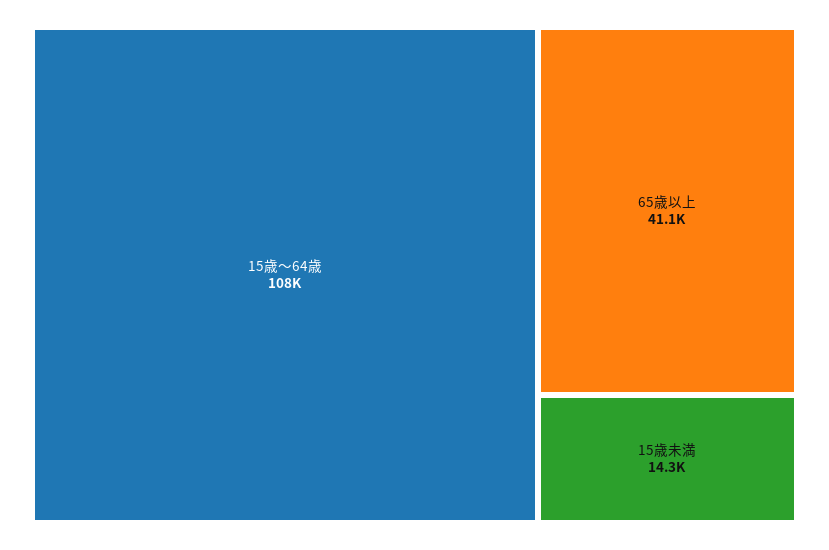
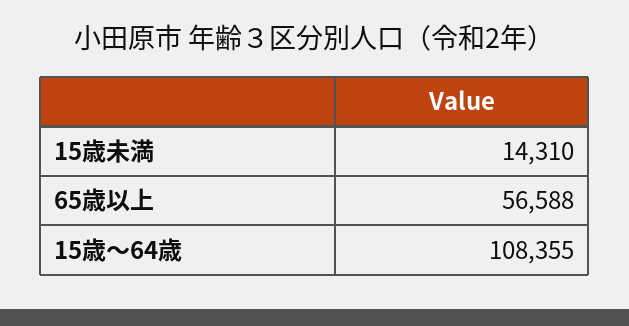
  {
    "15歳～64歳": 108355,
-   "65歳以上": 41100,
+   "65歳以上": 56588,
    "15歳未満": 14310
  }

